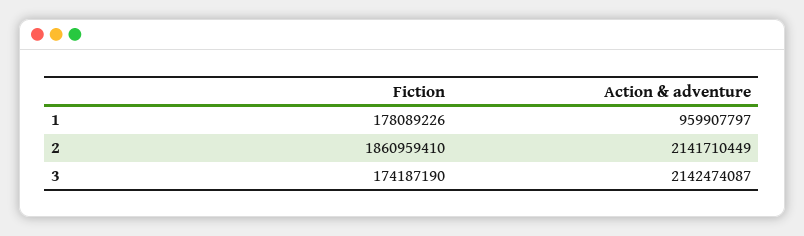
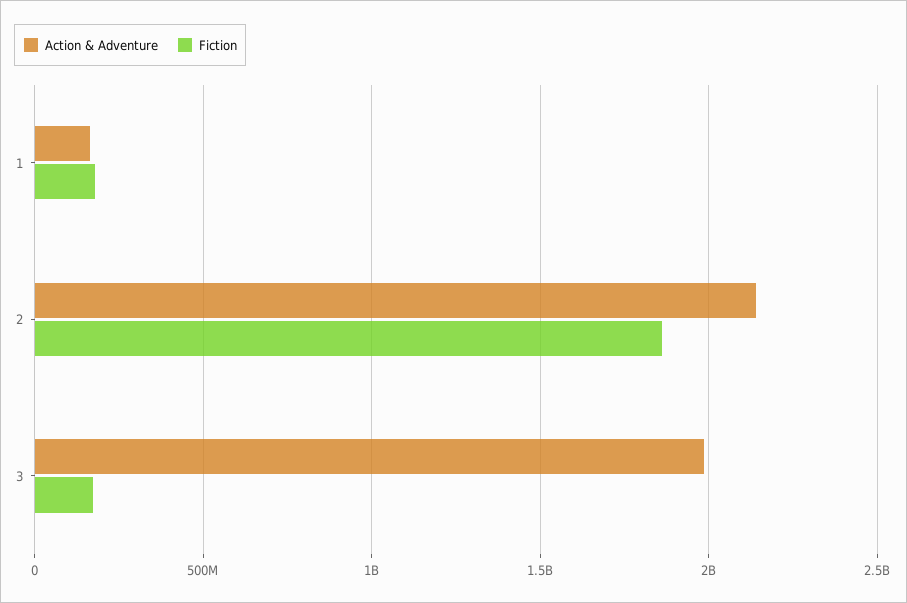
  {
    "Fiction": {
      "1": 178089226,
      "2": 1860959410,
      "3": 174187190
    },
    "Action & adventure": {
-     "1": 959907797,
+     "1": 150000000,
      "2": 2141710449,
-     "3": 2142474087
+     "3": 2000000000
    }
  }

